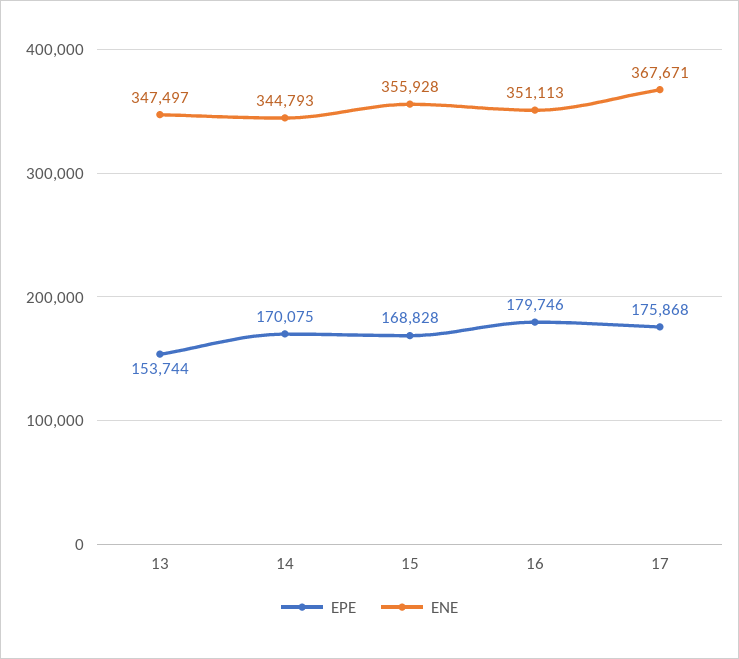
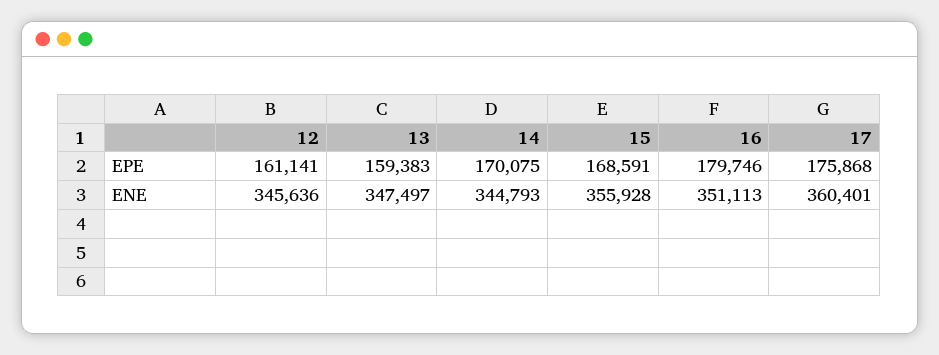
  {
    "EPE": {
-     "13": 153744,
+     "13": 159383,
      "14": 170075,
-     "15": 168828,
+     "15": 168591,
      "16": 179746,
-     "17": 175868
+     "17": 175868,
+     "12": 161141
    },
    "ENE": {
      "13": 347497,
      "14": 344793,
      "15": 355928,
      "16": 351113,
-     "17": 367671
+     "17": 360401,
+     "12": 345636
    }
  }

